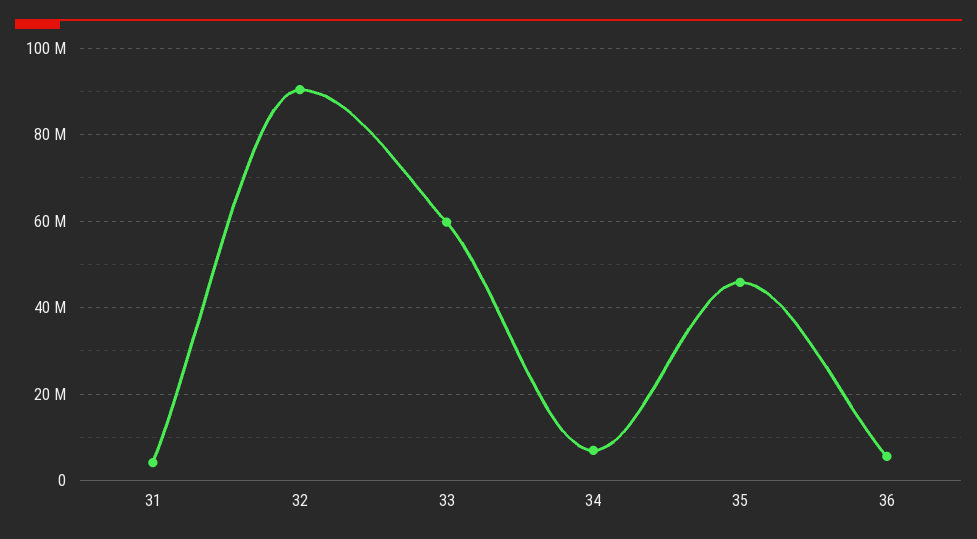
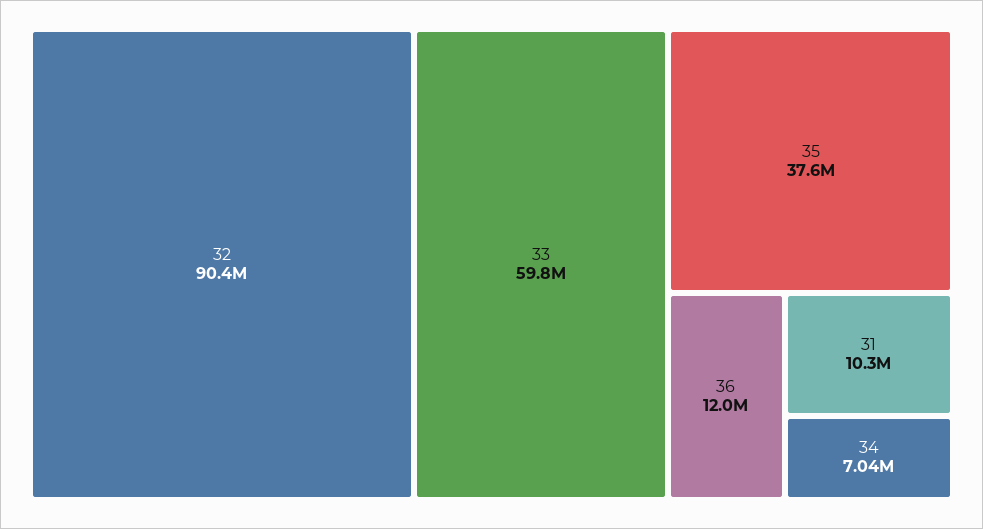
  {
-   "31": 4000000,
+   "31": 10300000,
    "32": 90400000,
    "33": 59800000,
    "34": 7040000,
-   "35": 46000000,
+   "35": 37600000,
-   "36": 6000000
+   "36": 12000000
  }

